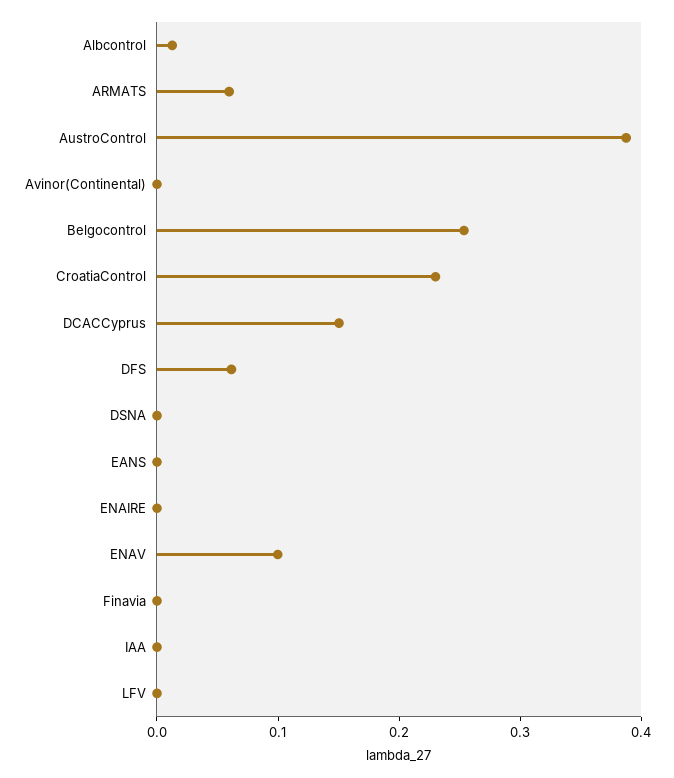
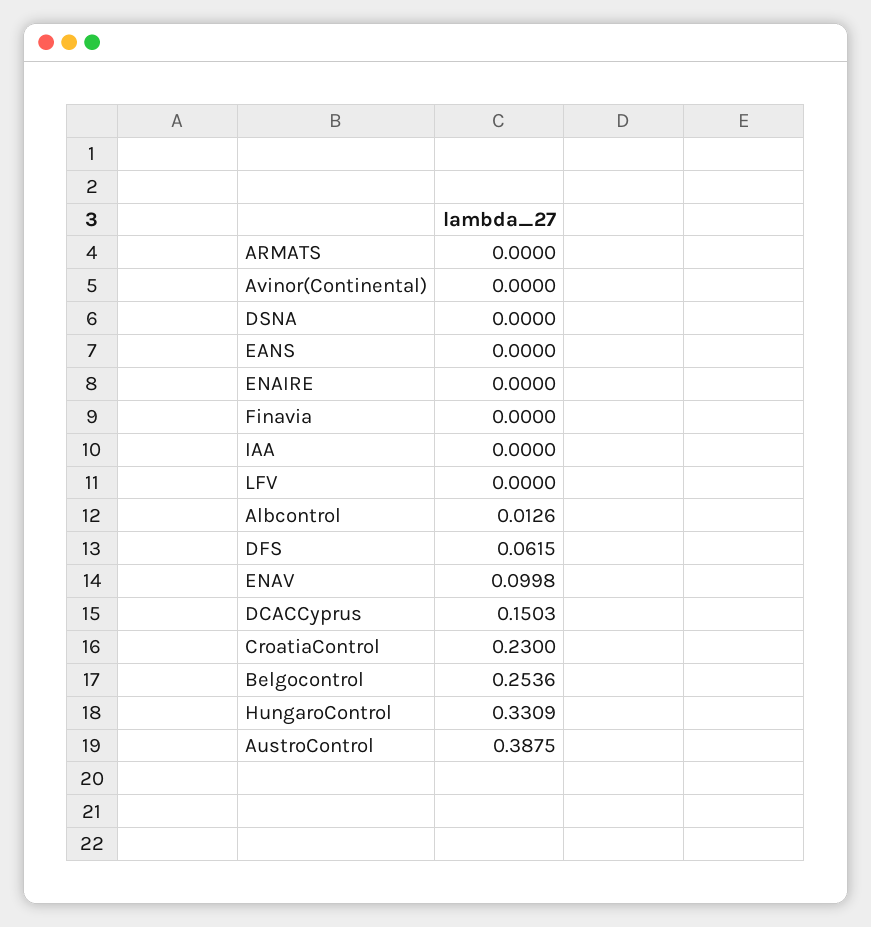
  {
    "Albcontrol": 0.0126,
-   "ARMATS": 0.06,
+   "ARMATS": 0,
    "AustroControl": 0.3875,
    "Avinor(Continental)": 0,
    "Belgocontrol": 0.2536,
    "CroatiaControl": 0.23,
    "DCACCyprus": 0.1503,
    "DFS": 0.0615,
    "DSNA": 0,
    "EANS": 0,
    "ENAIRE": 0,
    "ENAV": 0.0998,
    "Finavia": 0,
    "IAA": 0,
-   "LFV": 0
+   "LFV": 0,
+   "HungaroControl": 0.3309
  }

